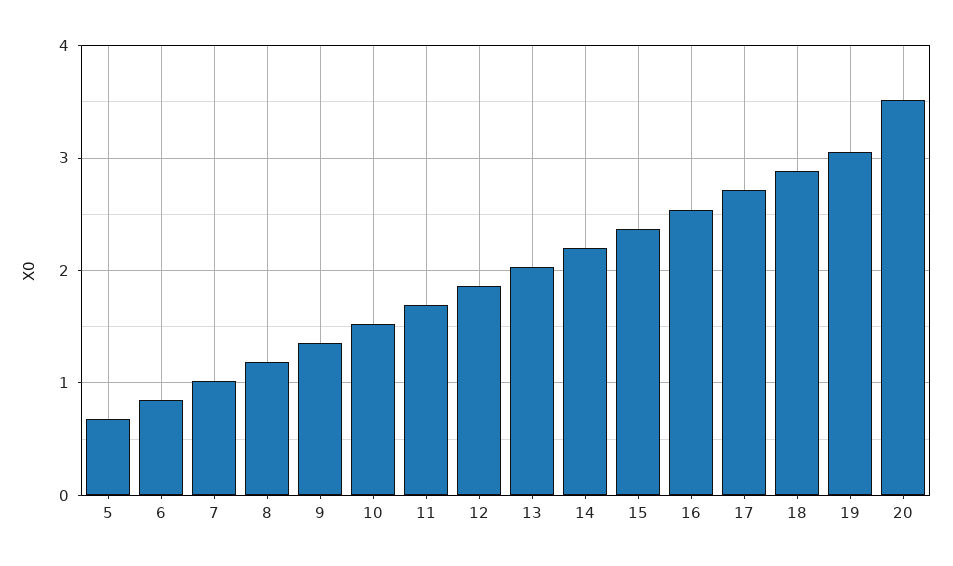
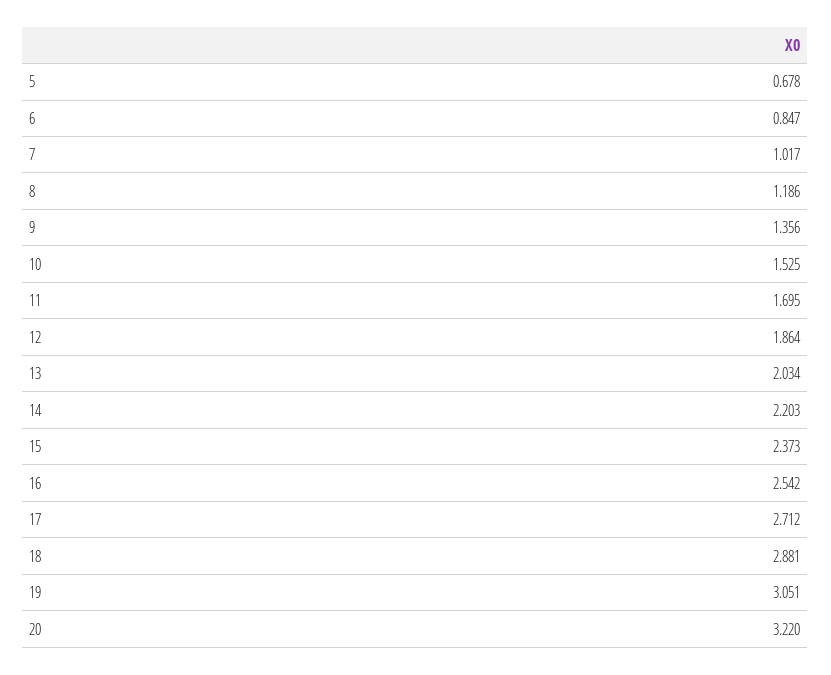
  {
    "5": 0.678,
    "6": 0.847,
    "7": 1.017,
    "8": 1.186,
    "9": 1.356,
    "10": 1.525,
    "11": 1.695,
    "12": 1.864,
    "13": 2.034,
    "14": 2.203,
    "15": 2.373,
    "16": 2.542,
    "17": 2.712,
    "18": 2.881,
    "19": 3.051,
-   "20": 3.5
+   "20": 3.22
  }

